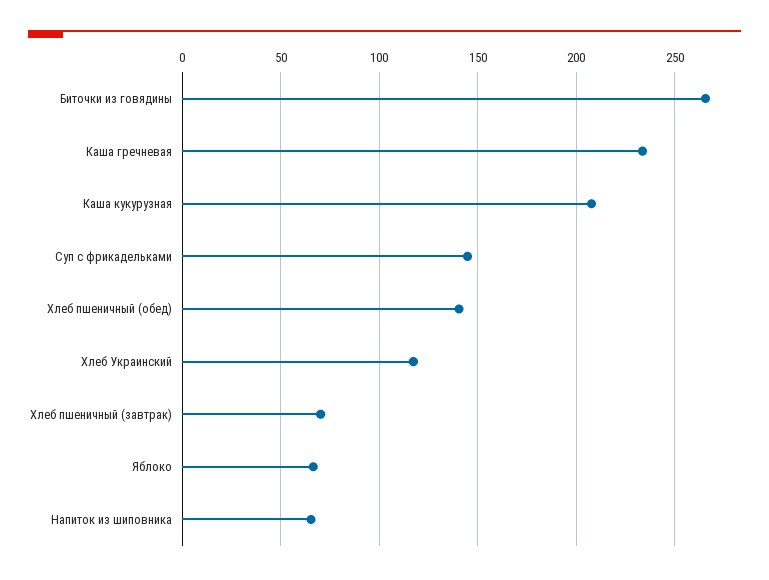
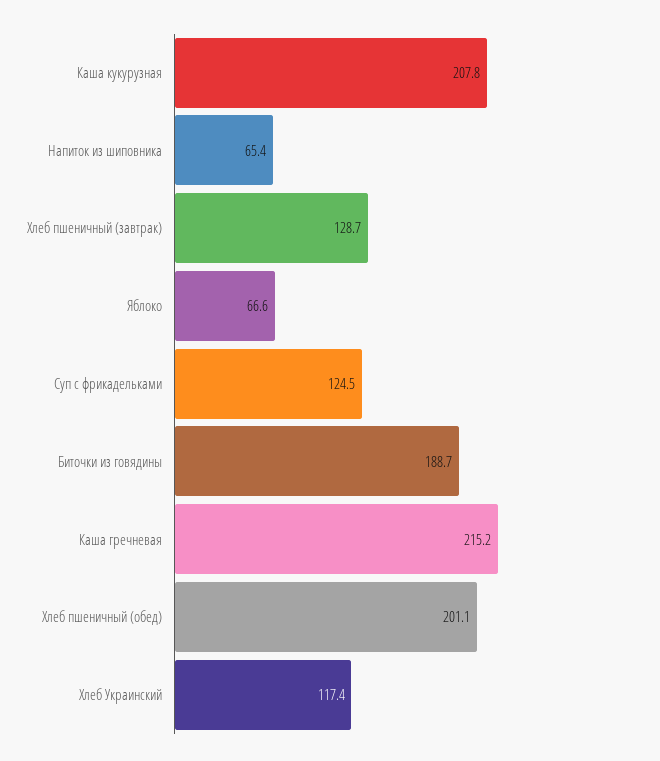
  {
-   "Биточки из говядины": 265,
+   "Биточки из говядины": 188.7,
-   "Каша гречневая": 235,
+   "Каша гречневая": 215.2,
    "Каша кукурузная": 207.8,
-   "Суп с фрикадельками": 145,
+   "Суп с фрикадельками": 124.5,
-   "Хлеб пшеничный (обед)": 140,
+   "Хлеб пшеничный (обед)": 201.1,
    "Хлеб Украинский": 117.4,
-   "Хлеб пшеничный (завтрак)": 70,
+   "Хлеб пшеничный (завтрак)": 128.7,
    "Яблоко": 66.6,
    "Напиток из шиповника": 65.4
  }

